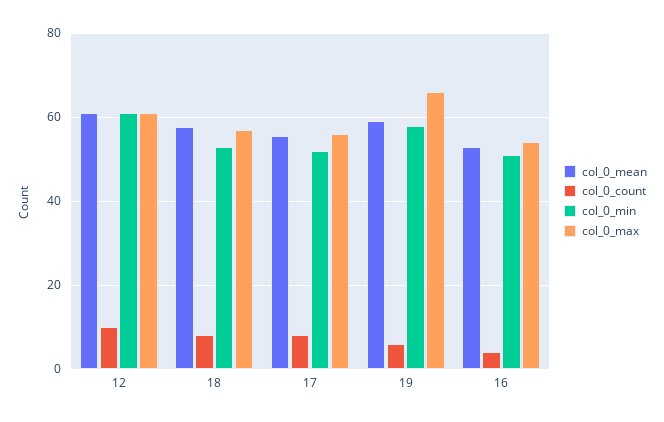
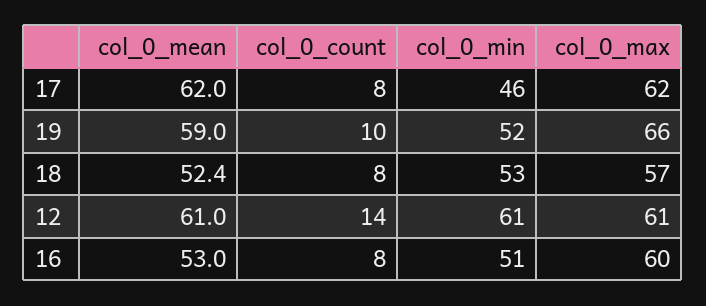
  {
    "col_0_mean": {
      "12": 61,
-     "18": 58,
+     "18": 52.4,
-     "17": 56,
+     "17": 62,
      "19": 59,
      "16": 53
    },
    "col_0_count": {
-     "12": 10,
+     "12": 14,
      "18": 8,
      "17": 8,
-     "19": 6,
+     "19": 10,
-     "16": 4
+     "16": 8
    },
    "col_0_min": {
      "12": 61,
      "18": 53,
-     "17": 52,
+     "17": 46,
-     "19": 58,
+     "19": 52,
      "16": 51
    },
    "col_0_max": {
      "12": 61,
      "18": 57,
-     "17": 56,
+     "17": 62,
      "19": 66,
-     "16": 54
+     "16": 60
    }
  }

